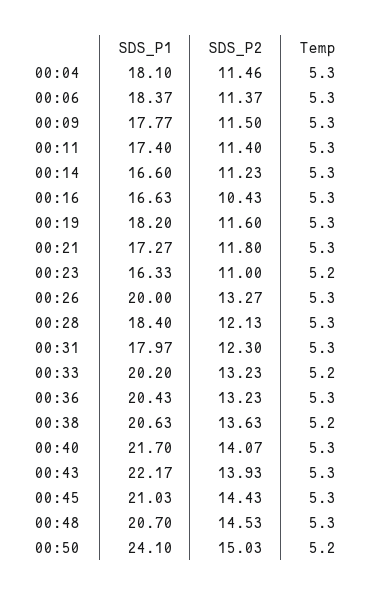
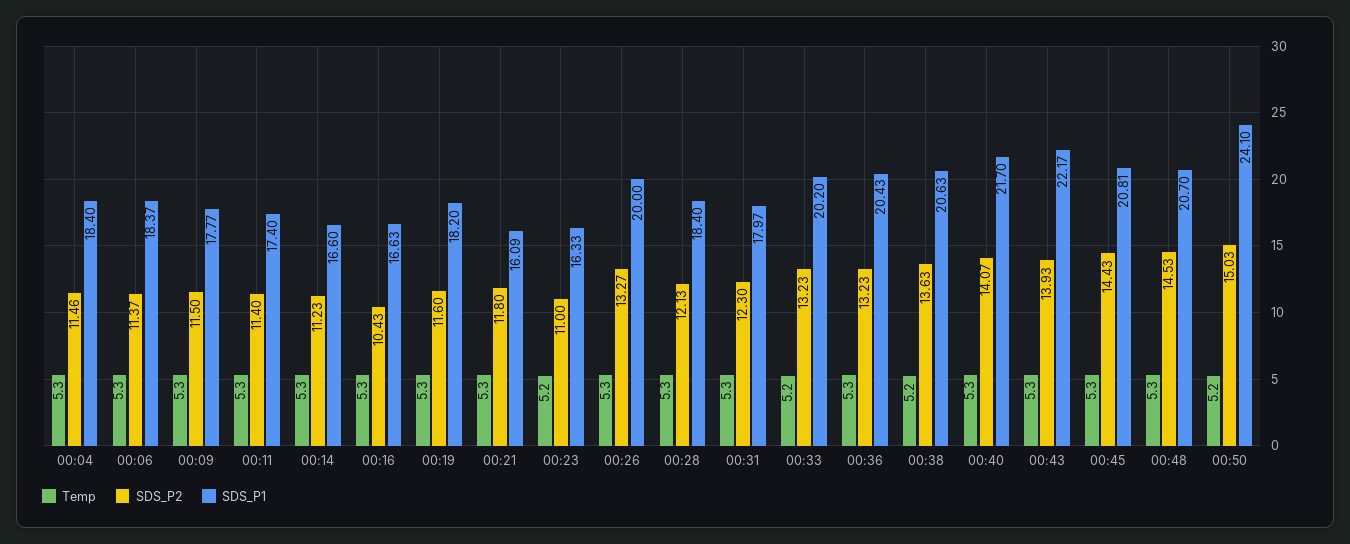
  {
    "SDS_P1": {
-     "00:04": 18.1,
+     "00:04": 18.4,
      "00:06": 18.37,
      "00:09": 17.77,
      "00:11": 17.4,
      "00:14": 16.6,
      "00:16": 16.63,
      "00:19": 18.2,
-     "00:21": 17.27,
+     "00:21": 16.09,
      "00:23": 16.33,
      "00:26": 20,
      "00:28": 18.4,
      "00:31": 17.97,
      "00:33": 20.2,
      "00:36": 20.43,
      "00:38": 20.63,
      "00:40": 21.7,
      "00:43": 22.17,
-     "00:45": 21.03,
+     "00:45": 20.81,
      "00:48": 20.7,
      "00:50": 24.1
    },
    "SDS_P2": {
      "00:04": 11.46,
      "00:06": 11.37,
      "00:09": 11.5,
      "00:11": 11.4,
      "00:14": 11.23,
      "00:16": 10.43,
      "00:19": 11.6,
      "00:21": 11.8,
      "00:23": 11,
      "00:26": 13.27,
      "00:28": 12.13,
      "00:31": 12.3,
      "00:33": 13.23,
      "00:36": 13.23,
      "00:38": 13.63,
      "00:40": 14.07,
      "00:43": 13.93,
      "00:45": 14.43,
      "00:48": 14.53,
      "00:50": 15.03
    },
    "Temp": {
      "00:04": 5.3,
      "00:06": 5.3,
      "00:09": 5.3,
      "00:11": 5.3,
      "00:14": 5.3,
      "00:16": 5.3,
      "00:19": 5.3,
      "00:21": 5.3,
      "00:23": 5.2,
      "00:26": 5.3,
      "00:28": 5.3,
      "00:31": 5.3,
      "00:33": 5.2,
      "00:36": 5.3,
      "00:38": 5.2,
      "00:40": 5.3,
      "00:43": 5.3,
      "00:45": 5.3,
      "00:48": 5.3,
      "00:50": 5.2
    }
  }

